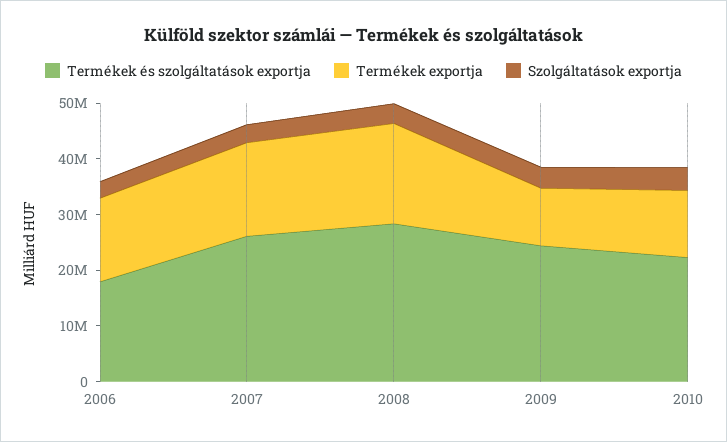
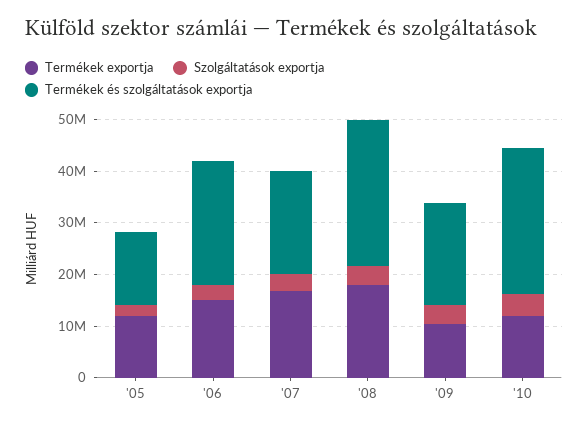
  {
    "Termékek és szolgáltatások exportja": {
-     "2006": 18000000,
+     "2006": 24000000,
-     "2007": 26000000,
+     "2007": 20000000,
      "2008": 28000000,
-     "2009": 24000000,
+     "2009": 20000000,
-     "2010": 22000000
+     "2010": 28000000,
+     "'05": 14000000
    },
    "Termékek exportja": {
      "2006": 16000000,
      "2007": 16000000,
      "2008": 18000000,
      "2009": 10000000,
-     "2010": 12000000
+     "2010": 12000000,
+     "'05": 12000000
    },
    "Szolgáltatások exportja": {
      "2006": 2000000,
      "2007": 4000000,
      "2008": 4000000,
      "2009": 4000000,
-     "2010": 4000000
+     "2010": 4000000,
+     "'05": 2000000
    }
  }

